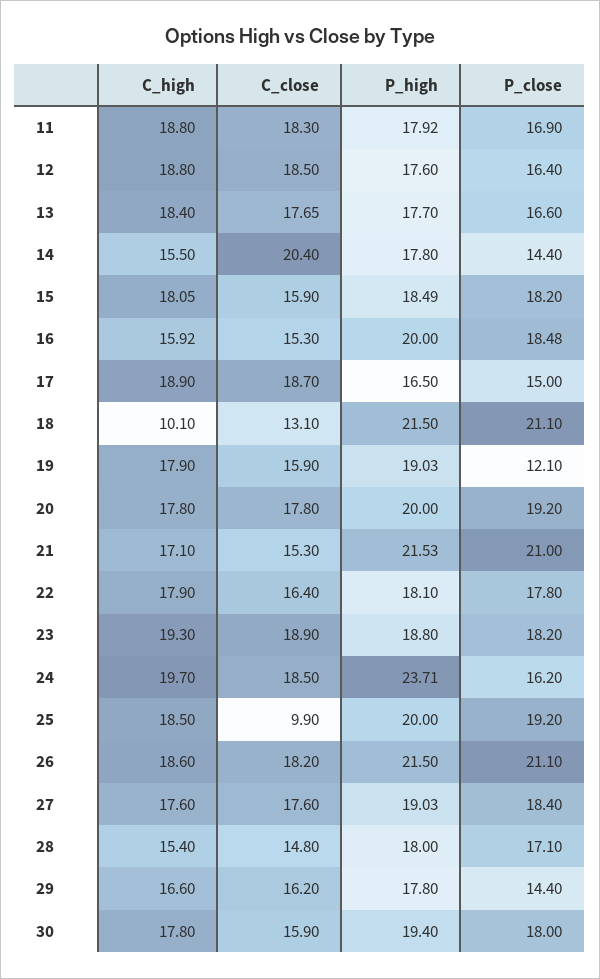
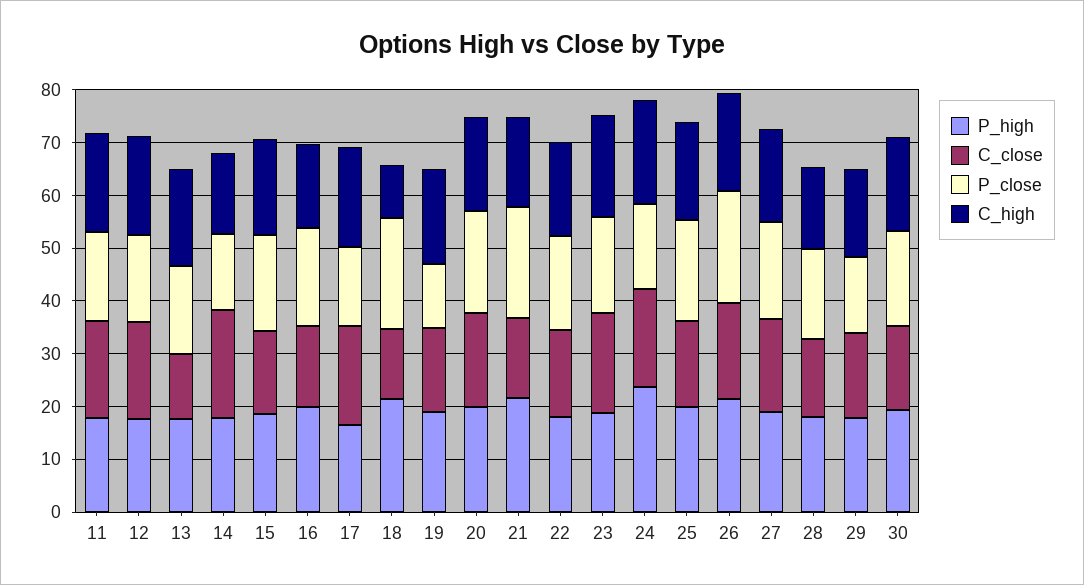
  {
    "C_high": {
      "11": 18.8,
      "12": 18.8,
      "13": 18.4,
      "14": 15.5,
      "15": 18.05,
      "16": 15.92,
      "17": 18.9,
      "18": 10.1,
      "19": 17.9,
      "20": 17.8,
      "21": 17.1,
      "22": 17.9,
      "23": 19.3,
      "24": 19.7,
      "25": 18.5,
      "26": 18.6,
      "27": 17.6,
      "28": 15.4,
      "29": 16.6,
      "30": 17.8
    },
    "C_close": {
      "11": 18.3,
      "12": 18.5,
-     "13": 17.65,
+     "13": 12,
      "14": 20.4,
      "15": 15.9,
      "16": 15.3,
      "17": 18.7,
      "18": 13.1,
      "19": 15.9,
      "20": 17.8,
      "21": 15.3,
      "22": 16.4,
      "23": 18.9,
      "24": 18.5,
-     "25": 9.9,
+     "25": 16,
      "26": 18.2,
      "27": 17.6,
      "28": 14.8,
      "29": 16.2,
      "30": 15.9
    },
    "P_high": {
      "11": 17.92,
      "12": 17.6,
      "13": 17.7,
      "14": 17.8,
      "15": 18.49,
      "16": 20,
      "17": 16.5,
      "18": 21.5,
      "19": 19.03,
      "20": 20,
      "21": 21.53,
      "22": 18.1,
      "23": 18.8,
      "24": 23.71,
      "25": 20,
      "26": 21.5,
      "27": 19.03,
      "28": 18,
      "29": 17.8,
      "30": 19.4
    },
    "P_close": {
      "11": 16.9,
      "12": 16.4,
      "13": 16.6,
      "14": 14.4,
      "15": 18.2,
      "16": 18.48,
      "17": 15,
      "18": 21.1,
      "19": 12.1,
      "20": 19.2,
      "21": 21,
      "22": 17.8,
      "23": 18.2,
      "24": 16.2,
      "25": 19.2,
      "26": 21.1,
      "27": 18.4,
      "28": 17.1,
      "29": 14.4,
      "30": 18
    }
  }

